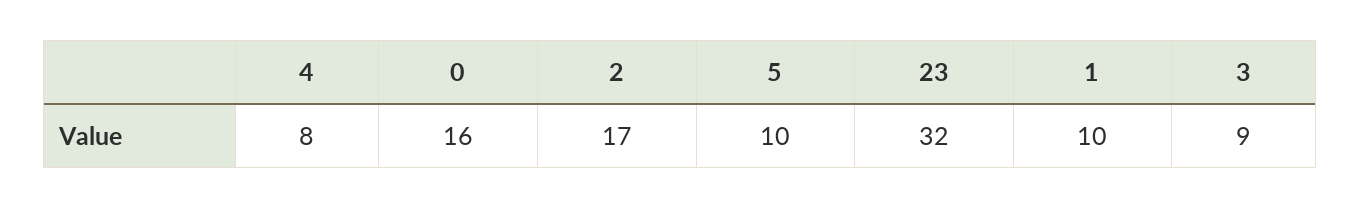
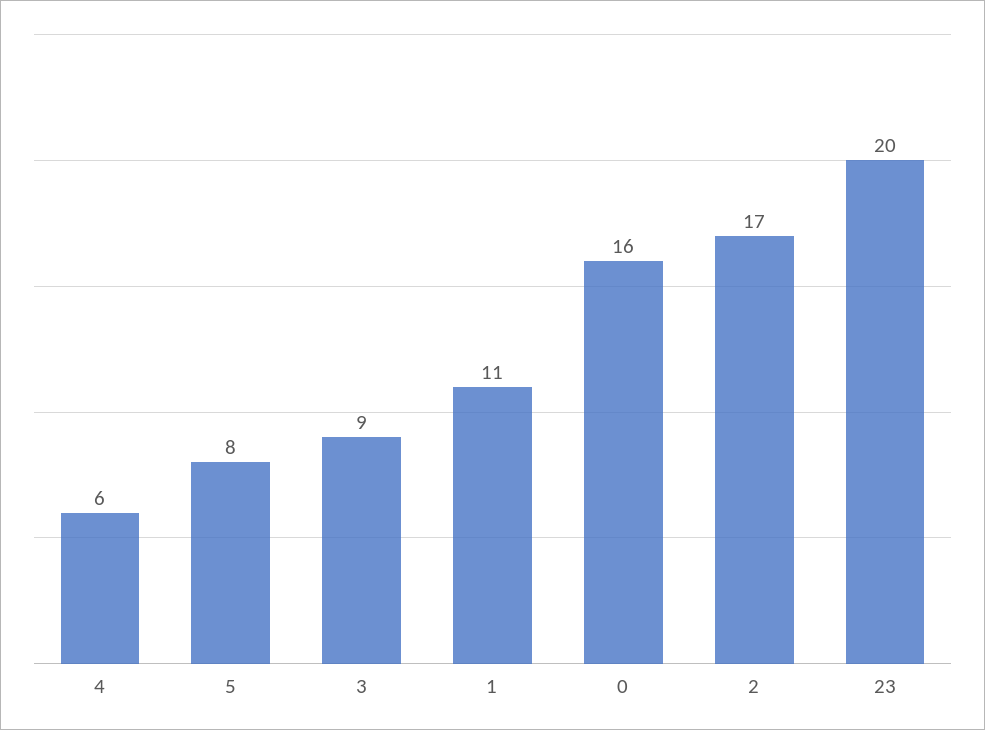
  {
-   "4": 8,
+   "4": 6,
    "0": 16,
    "2": 17,
-   "5": 10,
+   "5": 8,
-   "23": 32,
+   "23": 20,
-   "1": 10,
+   "1": 11,
    "3": 9
  }

